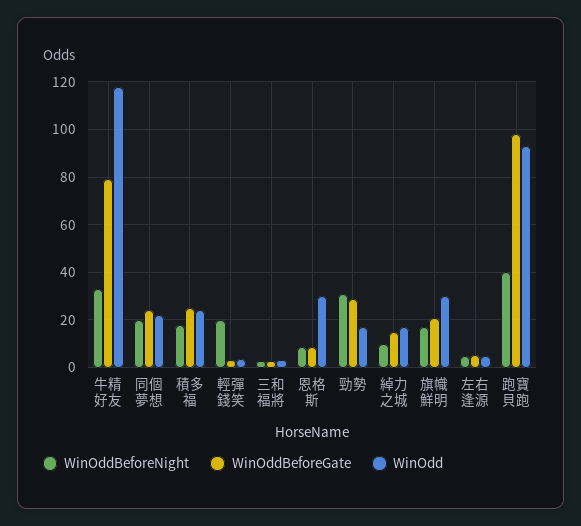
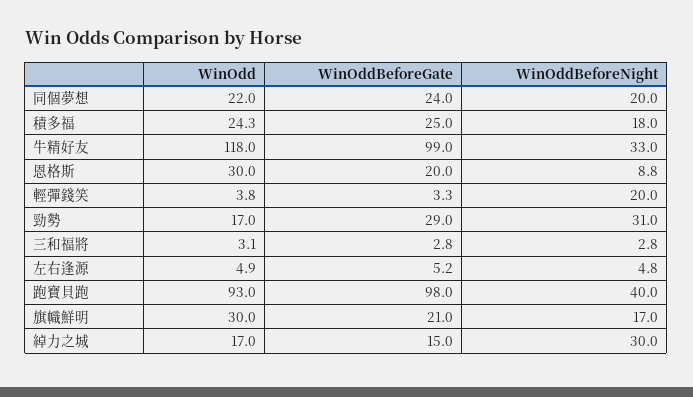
  {
    "WinOddBeforeNight": {
      "牛精好友": 33,
      "同個夢想": 20,
      "積多福": 18,
      "輕彈錢笑": 20,
      "三和福將": 2.8,
      "恩格斯": 8.8,
      "勁勢": 31,
-     "綽力之城": 10,
+     "綽力之城": 30,
      "旗幟鮮明": 17,
      "左右逢源": 4.8,
      "跑寶貝跑": 40
    },
    "WinOddBeforeGate": {
-     "牛精好友": 80,
+     "牛精好友": 99,
      "同個夢想": 24,
      "積多福": 25,
      "輕彈錢笑": 3.3,
      "三和福將": 2.8,
-     "恩格斯": 10,
+     "恩格斯": 20,
      "勁勢": 29,
      "綽力之城": 15,
      "旗幟鮮明": 21,
      "左右逢源": 5.2,
      "跑寶貝跑": 98
    },
    "WinOdd": {
      "牛精好友": 118,
      "同個夢想": 22,
      "積多福": 24.3,
      "輕彈錢笑": 3.8,
      "三和福將": 3.1,
      "恩格斯": 30,
      "勁勢": 17,
      "綽力之城": 17,
      "旗幟鮮明": 30,
      "左右逢源": 4.9,
      "跑寶貝跑": 93
    }
  }

